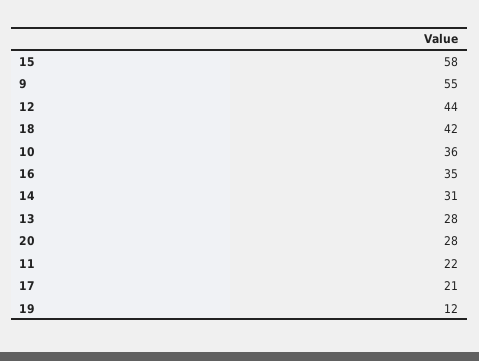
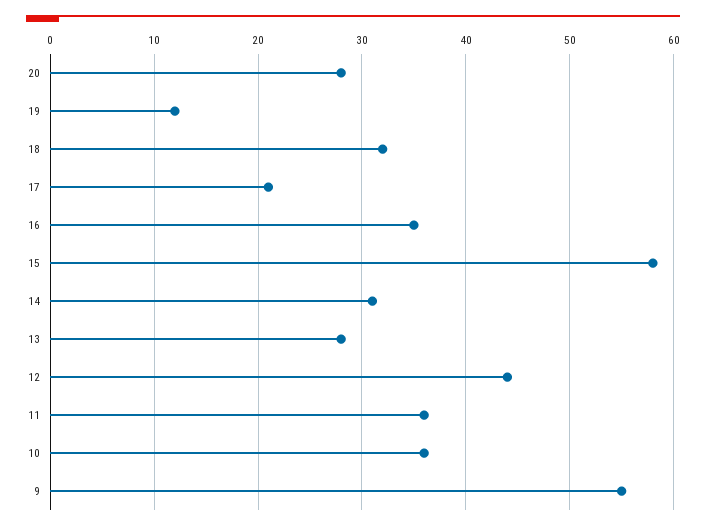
  {
    "15": 58,
    "9": 55,
    "12": 44,
-   "18": 42,
+   "18": 32,
    "10": 36,
    "16": 35,
    "14": 31,
    "13": 28,
    "20": 28,
-   "11": 22,
+   "11": 36,
    "17": 21,
    "19": 12
  }

